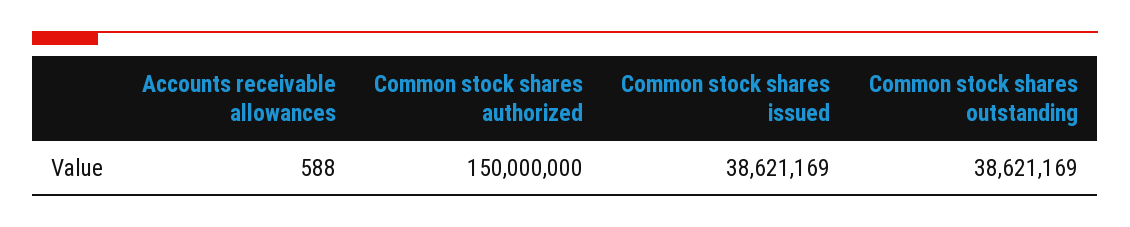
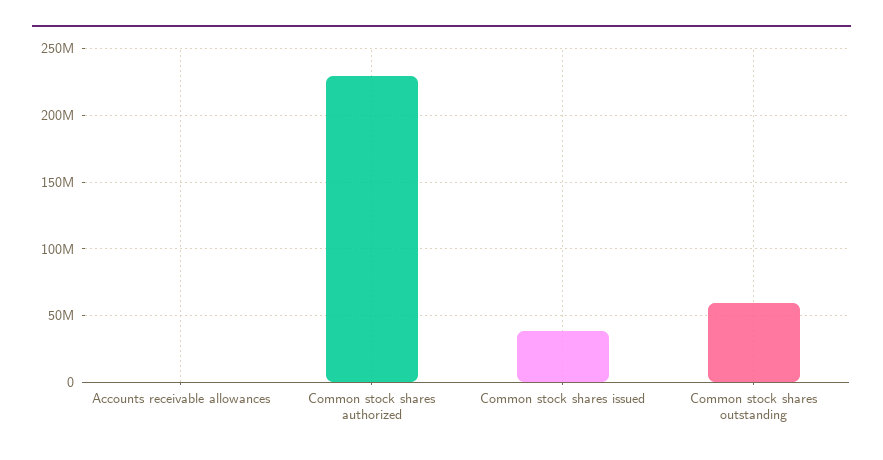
  {
    "Accounts receivable allowances": 588,
-   "Common stock shares authorized": 150000000,
+   "Common stock shares authorized": 230000000,
    "Common stock shares issued": 38621169,
-   "Common stock shares outstanding": 38621169
+   "Common stock shares outstanding": 60000000
  }

